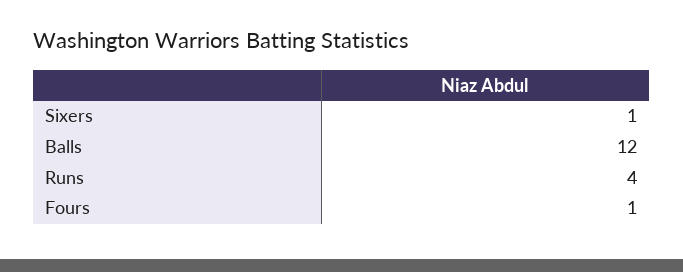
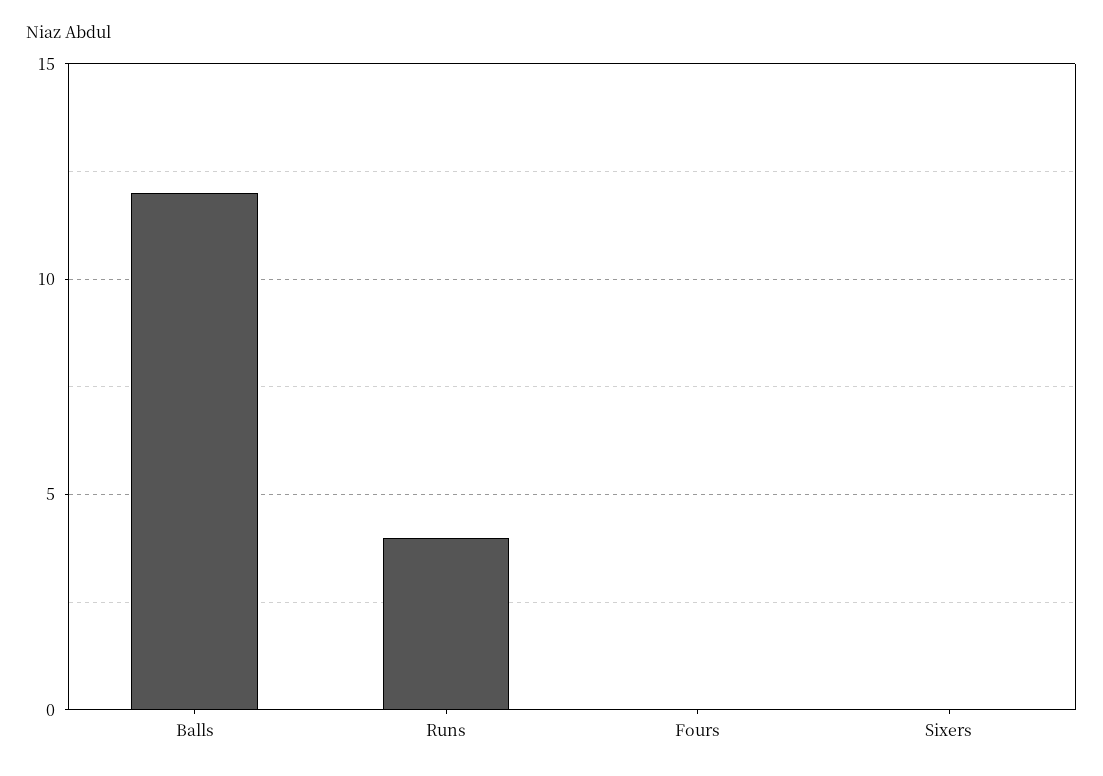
  {
-   "Sixers": 1,
+   "Sixers": 0,
    "Balls": 12,
    "Runs": 4,
-   "Fours": 1
+   "Fours": 0
  }

